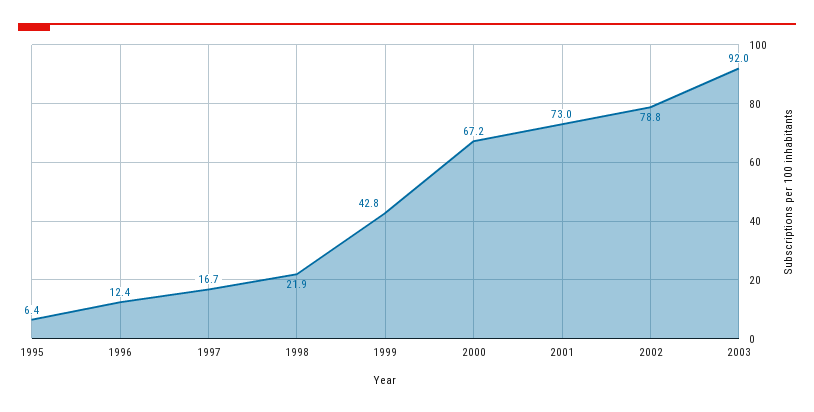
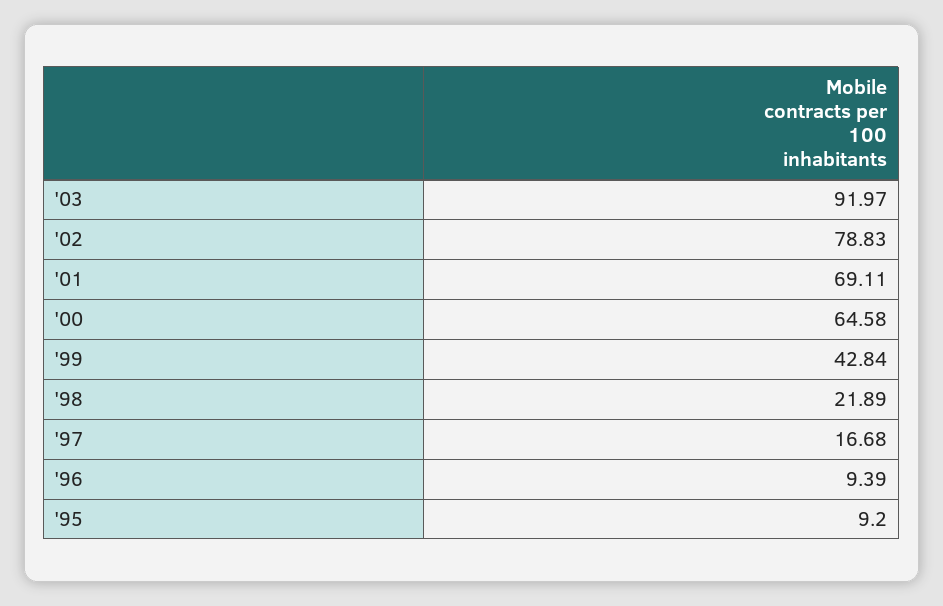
  {
-   "1995": 6.4,
+   "1995": 9.2,
-   "1996": 12.4,
+   "1996": 9.39,
    "1997": 16.68,
    "1998": 21.89,
    "1999": 42.84,
-   "2000": 67.2,
+   "2000": 64.58,
-   "2001": 73,
+   "2001": 69.11,
    "2002": 78.83,
    "2003": 91.97
  }

